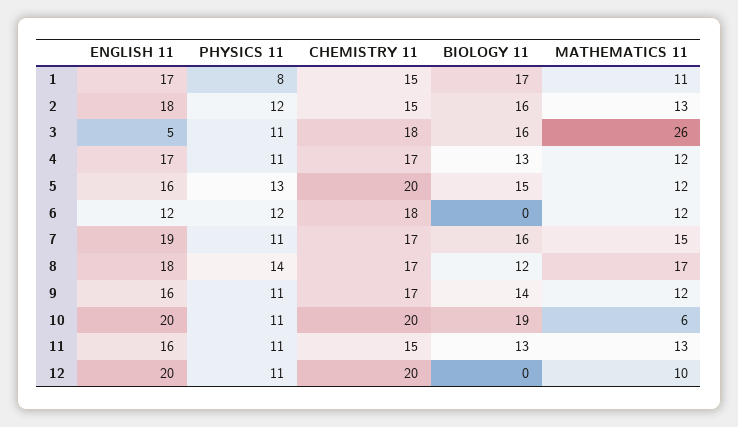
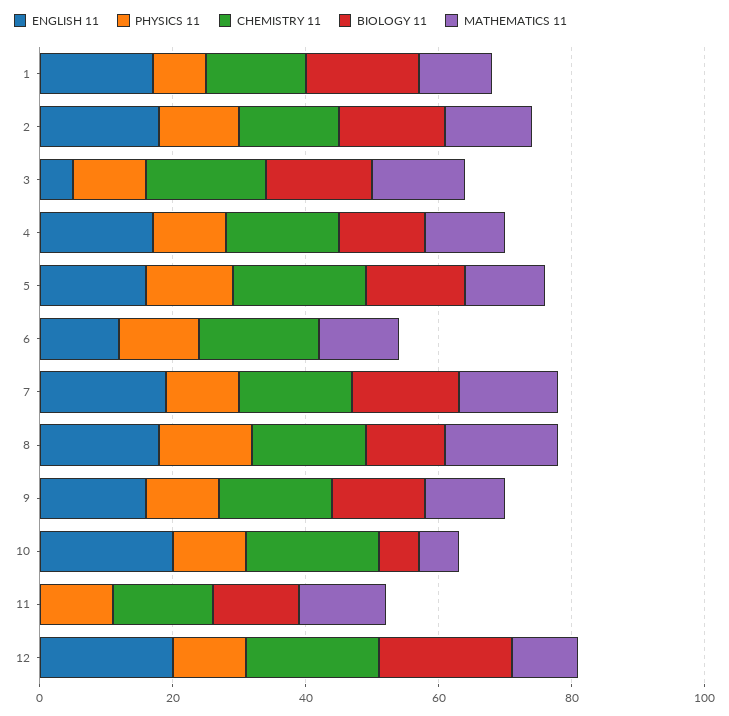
  {
    "ENGLISH 11": {
      "1": 17,
      "2": 18,
      "3": 5,
      "4": 17,
      "5": 16,
      "6": 12,
      "7": 19,
      "8": 18,
      "9": 16,
      "10": 20,
-     "11": 16,
+     "11": 0,
      "12": 20
    },
    "PHYSICS 11": {
      "1": 8,
      "2": 12,
      "3": 11,
      "4": 11,
      "5": 13,
      "6": 12,
      "7": 11,
      "8": 14,
      "9": 11,
      "10": 11,
      "11": 11,
      "12": 11
    },
    "CHEMISTRY 11": {
      "1": 15,
      "2": 15,
      "3": 18,
      "4": 17,
      "5": 20,
      "6": 18,
      "7": 17,
      "8": 17,
      "9": 17,
      "10": 20,
      "11": 15,
      "12": 20
    },
    "BIOLOGY 11": {
      "1": 17,
      "2": 16,
      "3": 16,
      "4": 13,
      "5": 15,
      "6": 0,
      "7": 16,
      "8": 12,
      "9": 14,
-     "10": 19,
+     "10": 5,
      "11": 13,
-     "12": 0
+     "12": 20
    },
    "MATHEMATICS 11": {
      "1": 11,
      "2": 13,
-     "3": 26,
+     "3": 15,
      "4": 12,
      "5": 12,
      "6": 12,
      "7": 15,
      "8": 17,
      "9": 12,
      "10": 6,
      "11": 13,
      "12": 10
    }
  }

